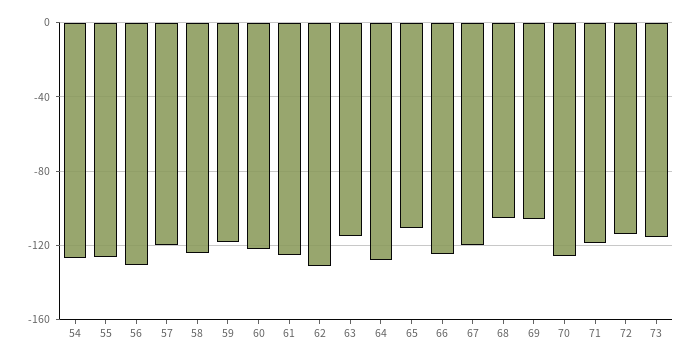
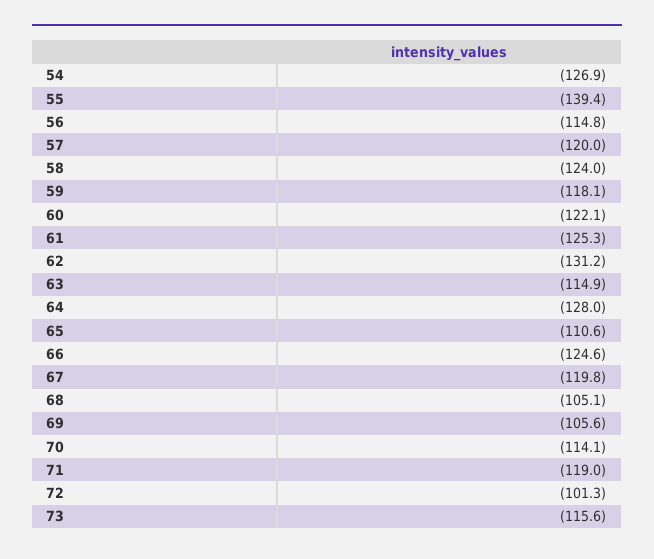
  {
    "54": -126.9,
-   "55": -125,
+   "55": -139.4,
-   "56": -130,
+   "56": -114.8,
    "57": -120,
    "58": -124,
    "59": -118.1,
    "60": -122.1,
    "61": -125.3,
    "62": -131.2,
    "63": -114.9,
    "64": -128,
    "65": -110.6,
    "66": -124.6,
    "67": -119.8,
    "68": -105.1,
    "69": -105.6,
-   "70": -125,
+   "70": -114.1,
    "71": -119,
-   "72": -115,
+   "72": -101.3,
    "73": -115.6
  }

